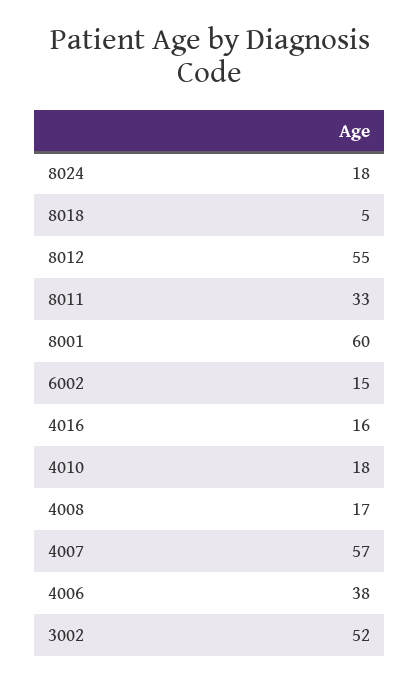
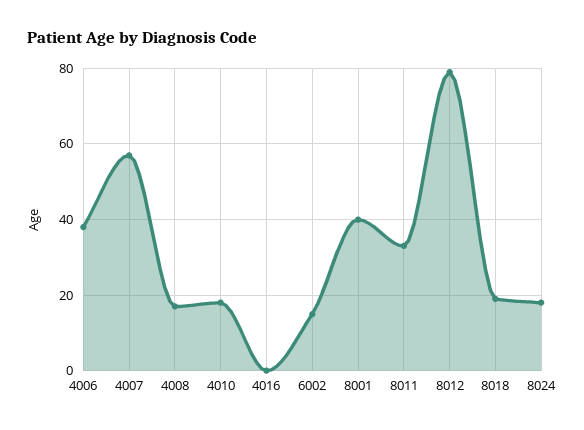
  {
    "8024": 18,
-   "8018": 5,
+   "8018": 20,
-   "8012": 55,
+   "8012": 80,
    "8011": 33,
-   "8001": 60,
+   "8001": 40,
    "6002": 15,
-   "4016": 16,
+   "4016": 0,
    "4010": 18,
    "4008": 17,
    "4007": 57,
-   "4006": 38,
+   "4006": 38
-   "3002": 52
  }

